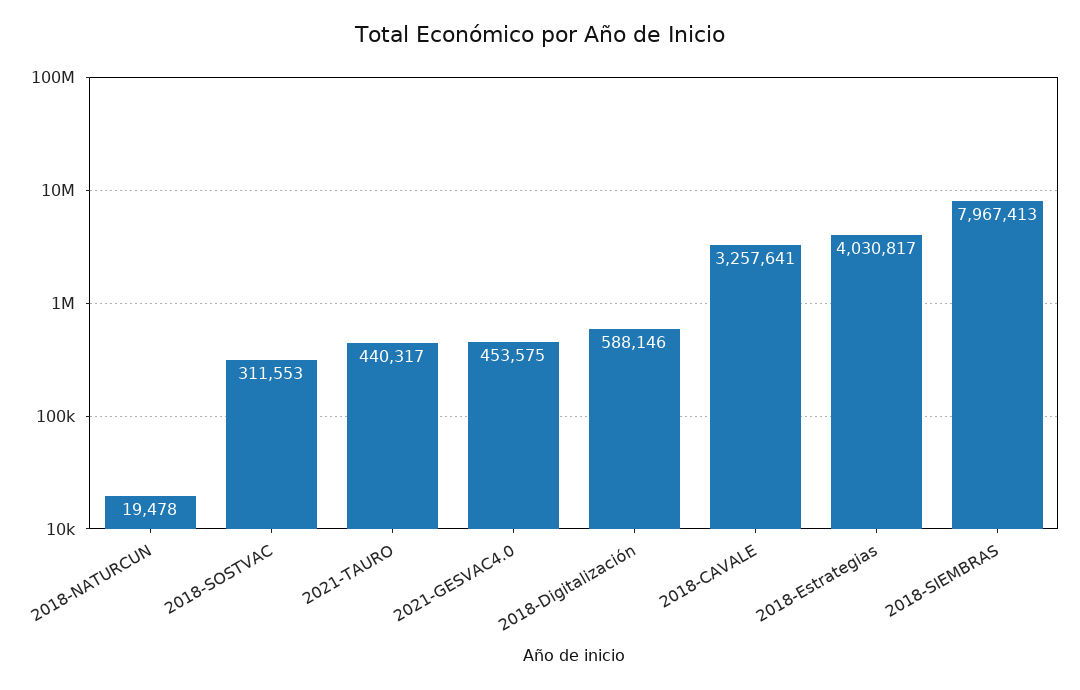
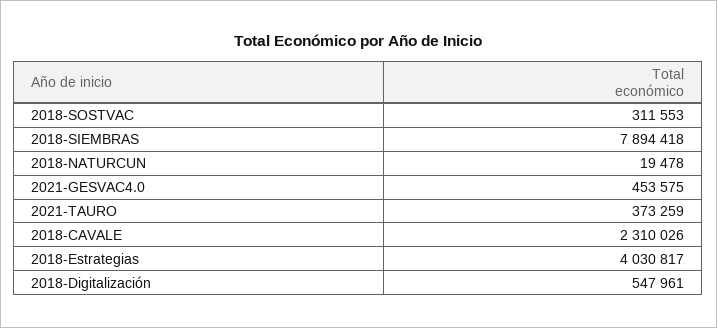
  {
    "2018-NATURCUN": 19478,
    "2018-SOSTVAC": 311553,
-   "2021-TAURO": 440317,
+   "2021-TAURO": 373259,
    "2021-GESVAC4.0": 453575,
-   "2018-Digitalización": 588146,
+   "2018-Digitalización": 547961,
-   "2018-CAVALE": 3257641,
+   "2018-CAVALE": 2310026,
    "2018-Estrategias": 4030817,
-   "2018-SIEMBRAS": 7967413
+   "2018-SIEMBRAS": 7894418
  }

